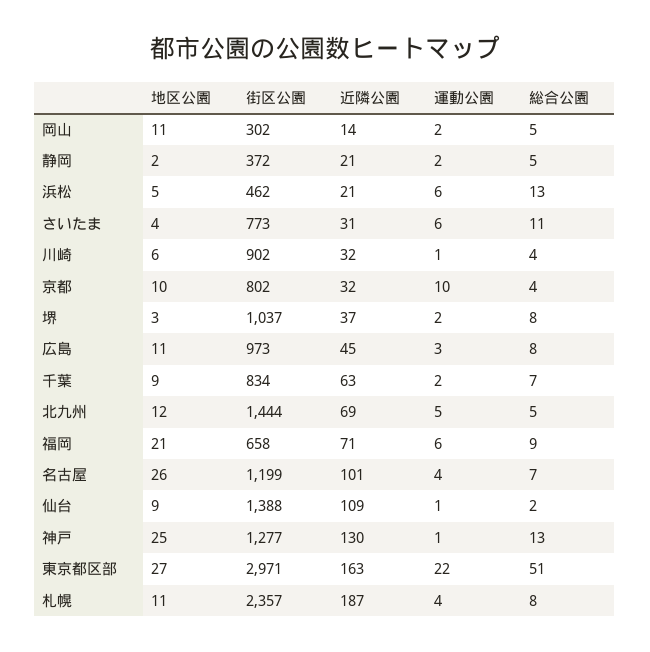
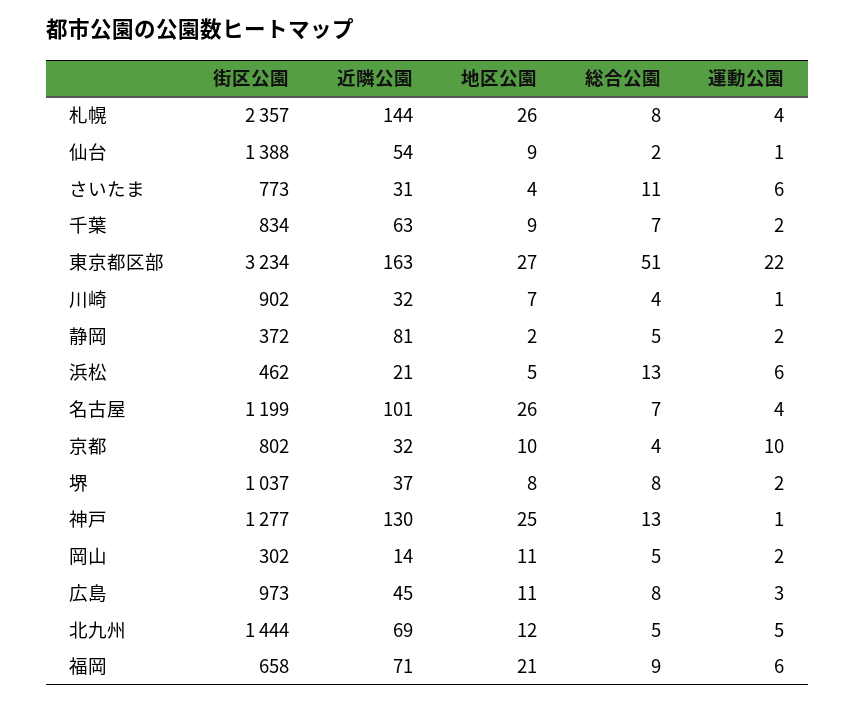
  {
    "地区公園": {
      "岡山": 11,
      "静岡": 2,
      "浜松": 5,
      "さいたま": 4,
-     "川崎": 6,
+     "川崎": 7,
      "京都": 10,
-     "堺": 3,
+     "堺": 8,
      "広島": 11,
      "千葉": 9,
      "北九州": 12,
      "福岡": 21,
      "名古屋": 26,
      "仙台": 9,
      "神戸": 25,
      "東京都区部": 27,
-     "札幌": 11
+     "札幌": 26
    },
    "街区公園": {
      "岡山": 302,
      "静岡": 372,
      "浜松": 462,
      "さいたま": 773,
      "川崎": 902,
      "京都": 802,
      "堺": 1037,
      "広島": 973,
      "千葉": 834,
      "北九州": 1444,
      "福岡": 658,
      "名古屋": 1199,
      "仙台": 1388,
      "神戸": 1277,
-     "東京都区部": 2971,
+     "東京都区部": 3234,
      "札幌": 2357
    },
    "近隣公園": {
      "岡山": 14,
-     "静岡": 21,
+     "静岡": 81,
      "浜松": 21,
      "さいたま": 31,
      "川崎": 32,
      "京都": 32,
      "堺": 37,
      "広島": 45,
      "千葉": 63,
      "北九州": 69,
      "福岡": 71,
      "名古屋": 101,
-     "仙台": 109,
+     "仙台": 54,
      "神戸": 130,
      "東京都区部": 163,
-     "札幌": 187
+     "札幌": 144
    },
    "運動公園": {
      "岡山": 2,
      "静岡": 2,
      "浜松": 6,
      "さいたま": 6,
      "川崎": 1,
      "京都": 10,
      "堺": 2,
      "広島": 3,
      "千葉": 2,
      "北九州": 5,
      "福岡": 6,
      "名古屋": 4,
      "仙台": 1,
      "神戸": 1,
      "東京都区部": 22,
      "札幌": 4
    },
    "総合公園": {
      "岡山": 5,
      "静岡": 5,
      "浜松": 13,
      "さいたま": 11,
      "川崎": 4,
      "京都": 4,
      "堺": 8,
      "広島": 8,
      "千葉": 7,
      "北九州": 5,
      "福岡": 9,
      "名古屋": 7,
      "仙台": 2,
      "神戸": 13,
      "東京都区部": 51,
      "札幌": 8
    }
  }

